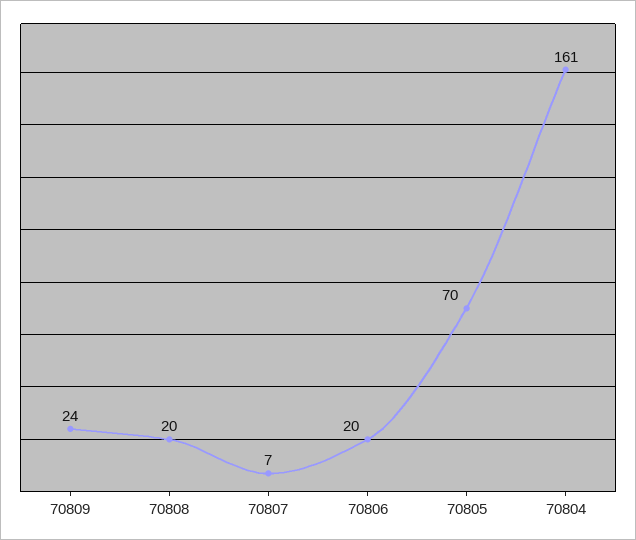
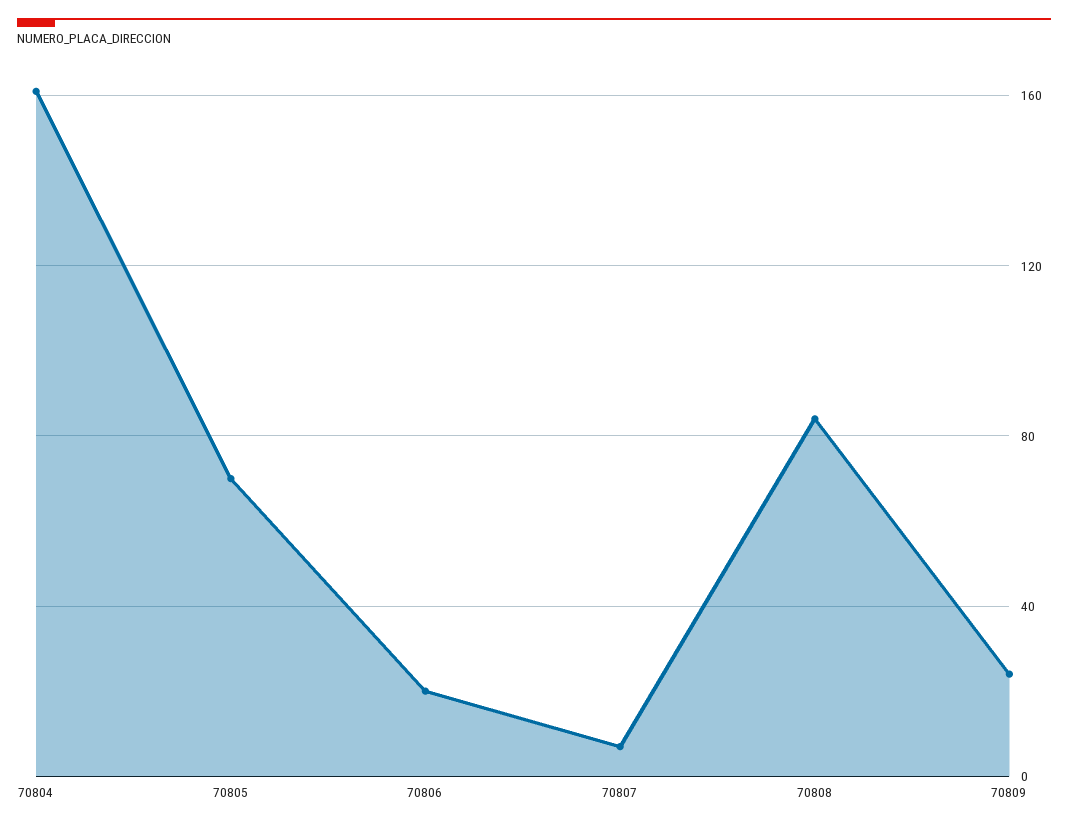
  {
    "70809": 24,
-   "70808": 20,
+   "70808": 85,
    "70807": 7,
    "70806": 20,
    "70805": 70,
    "70804": 161
  }

